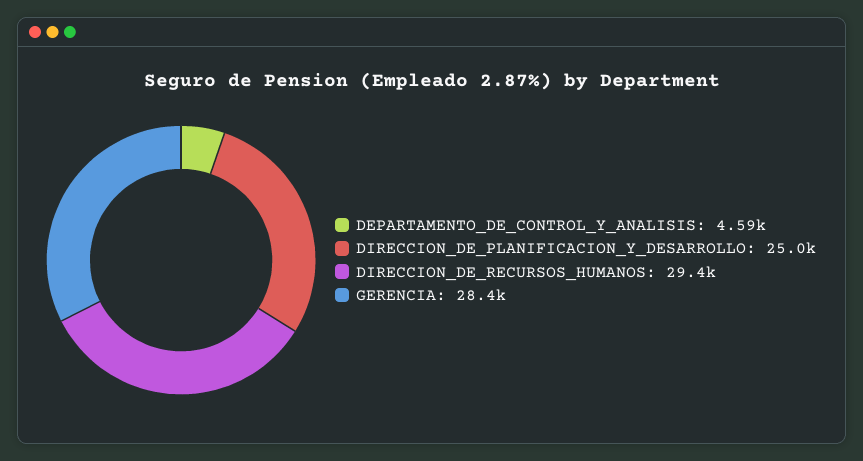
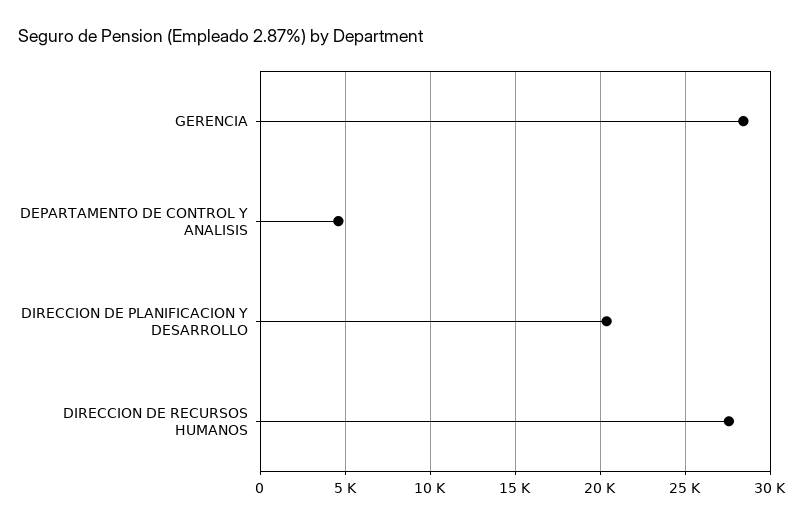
  {
    "DEPARTAMENTO_DE_CONTROL_Y_ANALISIS": 4590,
-   "DIRECCION_DE_PLANIFICACION_Y_DESARROLLO": 25000,
+   "DIRECCION_DE_PLANIFICACION_Y_DESARROLLO": 20500,
-   "DIRECCION_DE_RECURSOS_HUMANOS": 29400,
+   "DIRECCION_DE_RECURSOS_HUMANOS": 27500,
    "GERENCIA": 28400
  }

